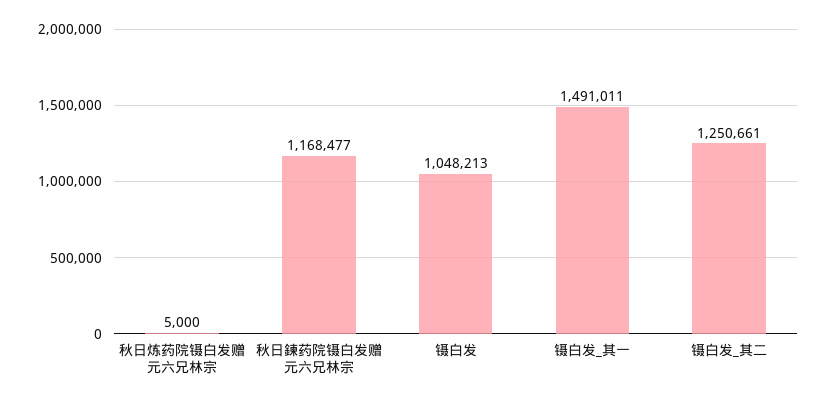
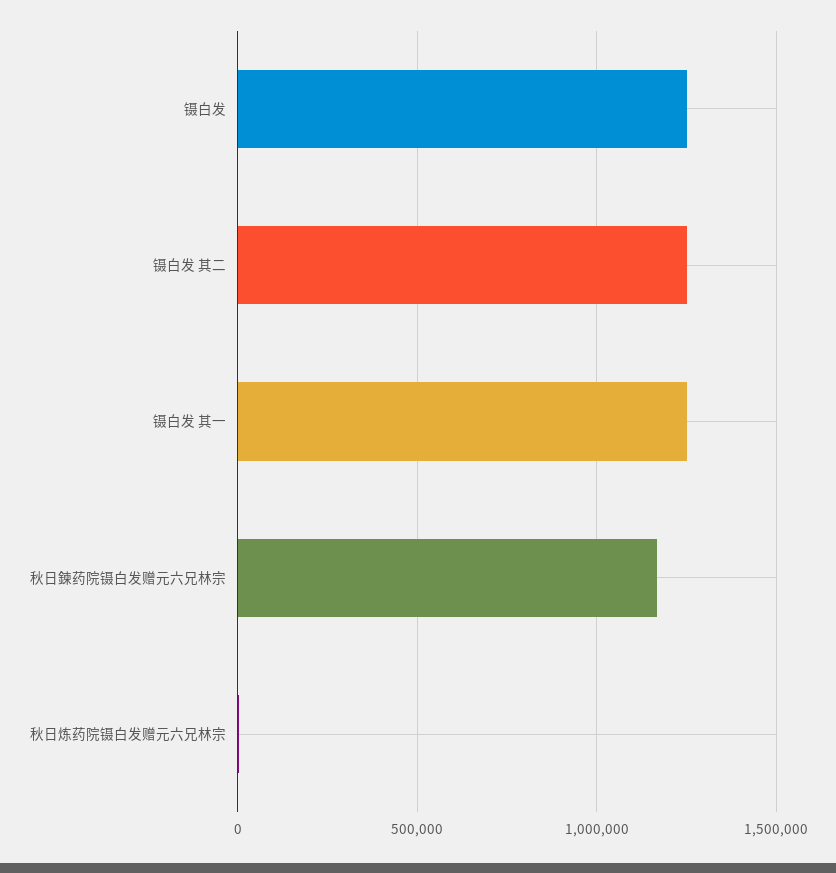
  {
    "秋日炼药院镊白发赠元六兄林宗": 5000,
    "秋日鍊药院镊白发赠元六兄林宗": 1168477,
-   "镊白发": 1048213,
+   "镊白发": 1250000,
-   "镊白发_其一": 1491011,
+   "镊白发_其一": 1250000,
    "镊白发_其二": 1250661
  }

